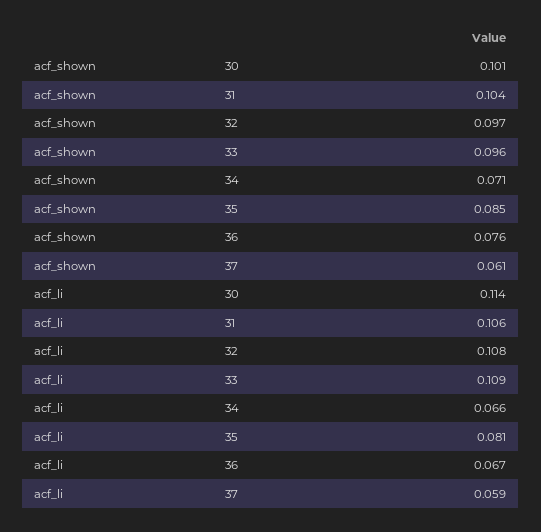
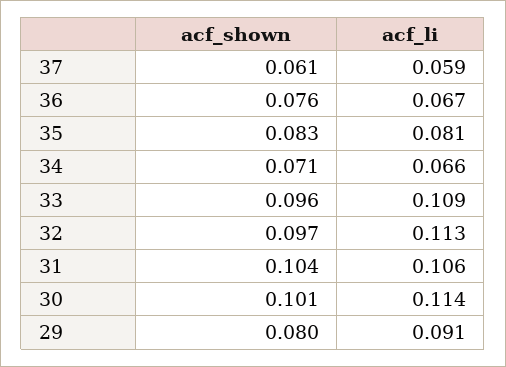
  {
    "acf_shown": {
      "30": 0.101,
      "31": 0.104,
      "32": 0.097,
      "33": 0.096,
      "34": 0.071,
-     "35": 0.085,
+     "35": 0.083,
      "36": 0.076,
-     "37": 0.061
+     "37": 0.061,
+     "29": 0.08
    },
    "acf_li": {
      "30": 0.114,
      "31": 0.106,
-     "32": 0.108,
+     "32": 0.113,
      "33": 0.109,
      "34": 0.066,
      "35": 0.081,
      "36": 0.067,
-     "37": 0.059
+     "37": 0.059,
+     "29": 0.091
    }
  }

